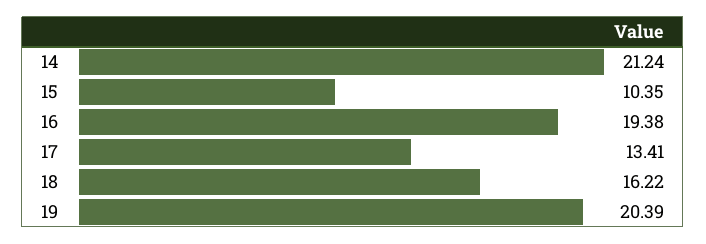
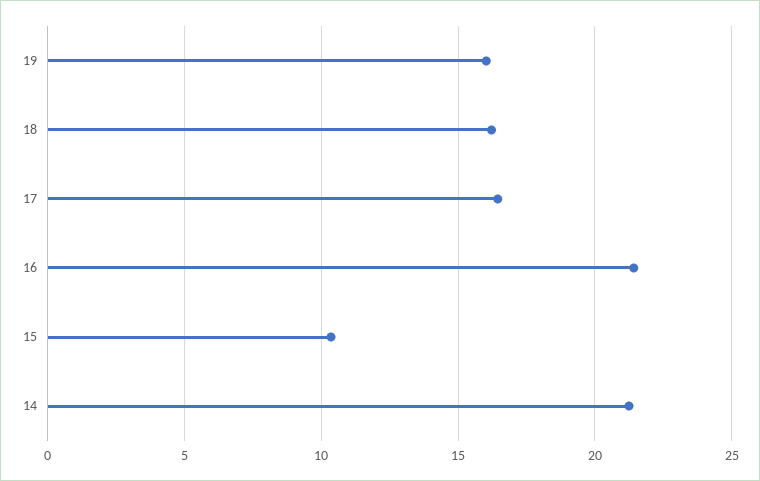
  {
    "14": 21.24,
    "15": 10.35,
-   "16": 19.38,
+   "16": 21.5,
-   "17": 13.41,
+   "17": 16.5,
    "18": 16.22,
-   "19": 20.39
+   "19": 16
  }

